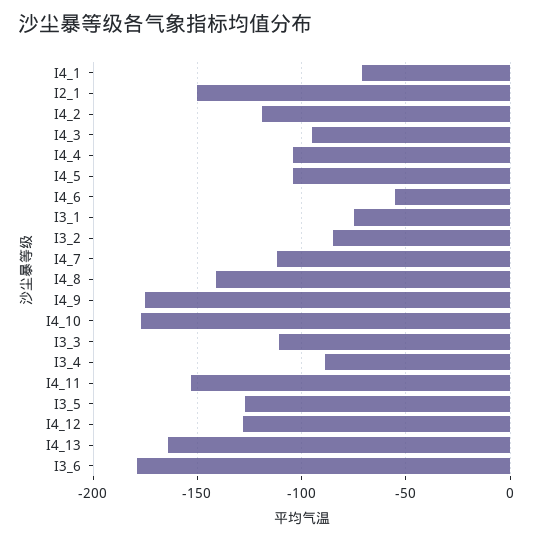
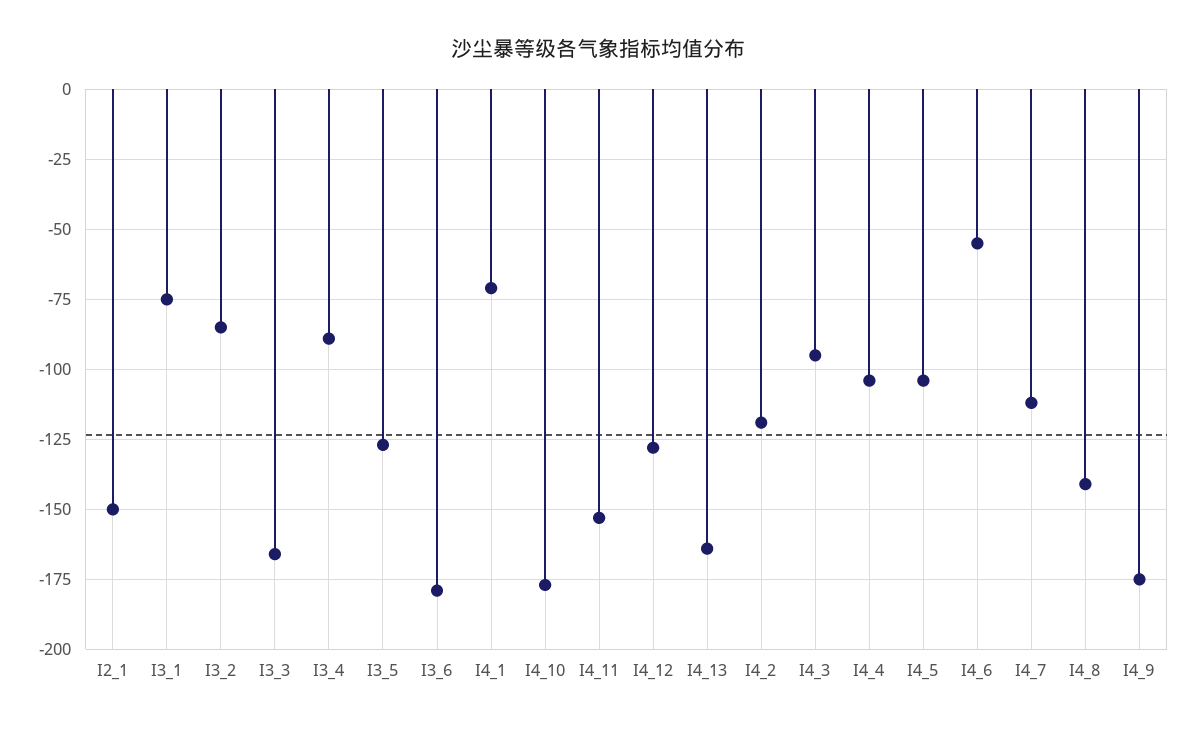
  {
    "I4_1": -70,
    "I2_1": -150,
    "I4_2": -120,
    "I4_3": -95,
    "I4_4": -105,
    "I4_5": -105,
    "I4_6": -55,
    "I3_1": -75,
    "I3_2": -85,
    "I4_7": -110,
    "I4_8": -140,
    "I4_9": -175,
    "I4_10": -175,
-   "I3_3": -110,
+   "I3_3": -165,
    "I3_4": -90,
    "I4_11": -155,
    "I3_5": -125,
    "I4_12": -130,
    "I4_13": -165,
    "I3_6": -180
  }

